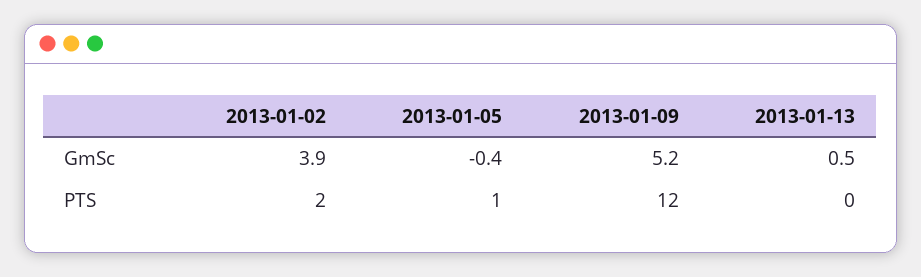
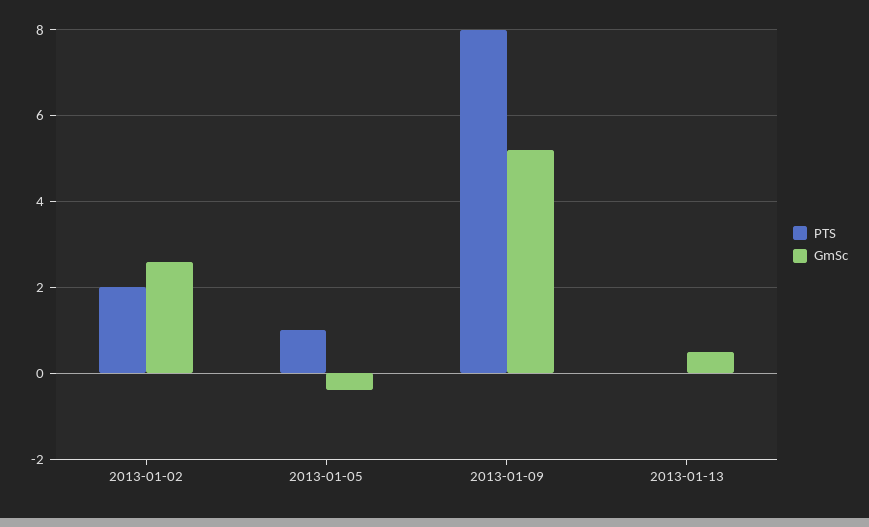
  {
    "GmSc": {
-     "2013-01-02": 3.9,
+     "2013-01-02": 2.5,
      "2013-01-05": -0.4,
      "2013-01-09": 5.2,
      "2013-01-13": 0.5
    },
    "PTS": {
      "2013-01-02": 2,
      "2013-01-05": 1,
-     "2013-01-09": 12,
+     "2013-01-09": 8,
      "2013-01-13": 0
    }
  }

